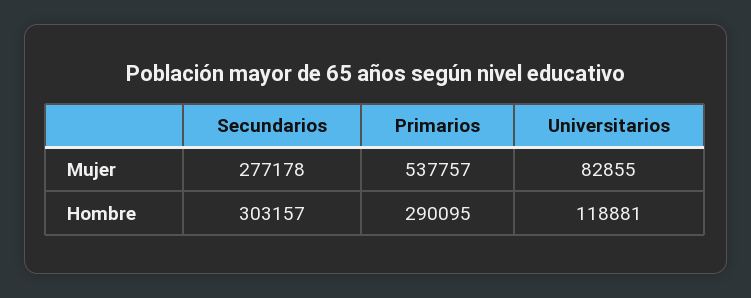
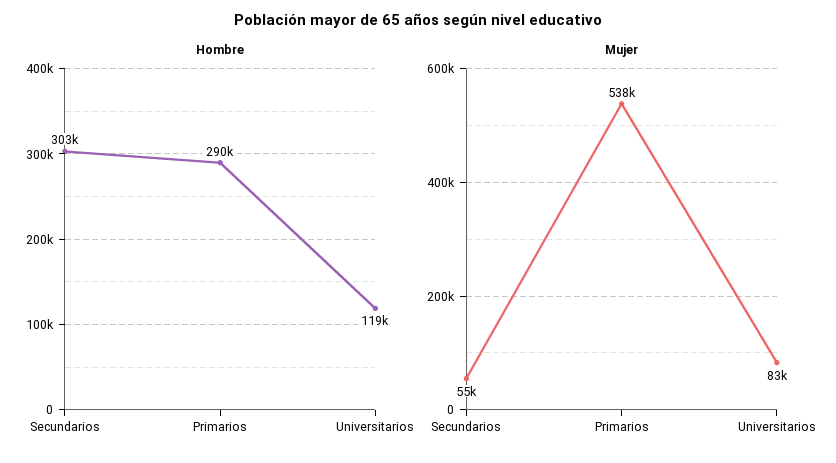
  {
    "Mujer": {
-     "Secundarios": 277178,
+     "Secundarios": 55000,
      "Primarios": 537757,
      "Universitarios": 82855
    },
    "Hombre": {
      "Secundarios": 303157,
      "Primarios": 290095,
      "Universitarios": 118881
    }
  }

